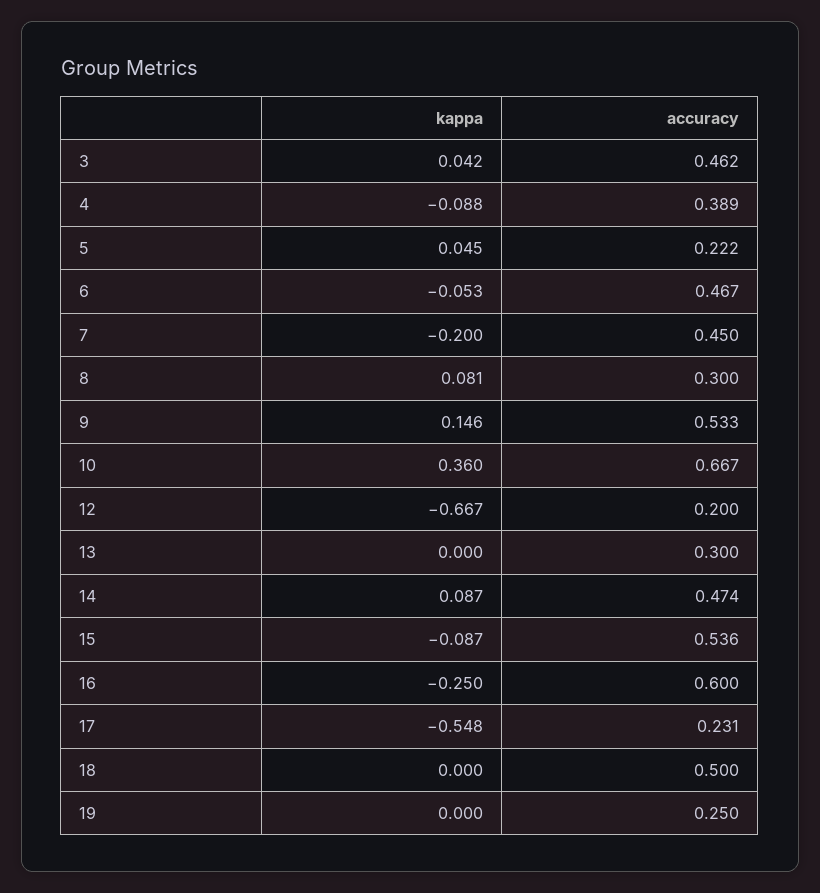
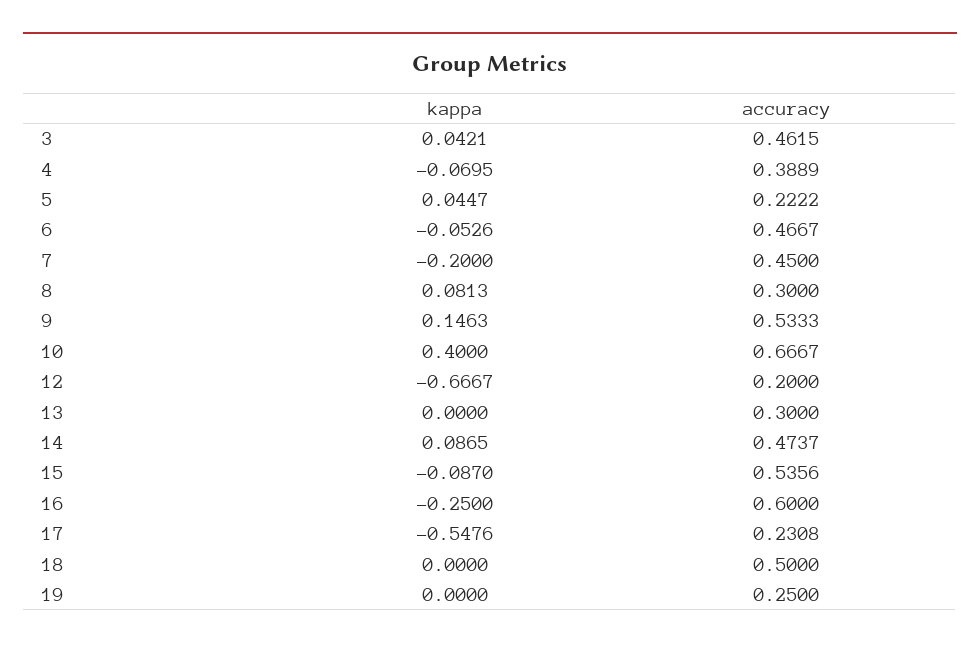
  {
    "kappa": {
      "3": 0.0421,
-     "4": -0.088,
+     "4": -0.0695,
      "5": 0.0447,
      "6": -0.0526,
      "7": -0.2,
      "8": 0.0813,
      "9": 0.1463,
-     "10": 0.36,
+     "10": 0.4,
      "12": -0.6667,
      "13": 0,
      "14": 0.0865,
      "15": -0.087,
      "16": -0.25,
      "17": -0.5476,
      "18": 0,
      "19": 0
    },
    "accuracy": {
      "3": 0.4615,
      "4": 0.3889,
      "5": 0.2222,
      "6": 0.4667,
      "7": 0.45,
      "8": 0.3,
      "9": 0.5333,
      "10": 0.6667,
      "12": 0.2,
      "13": 0.3,
      "14": 0.4737,
      "15": 0.5356,
      "16": 0.6,
      "17": 0.2308,
      "18": 0.5,
      "19": 0.25
    }
  }

